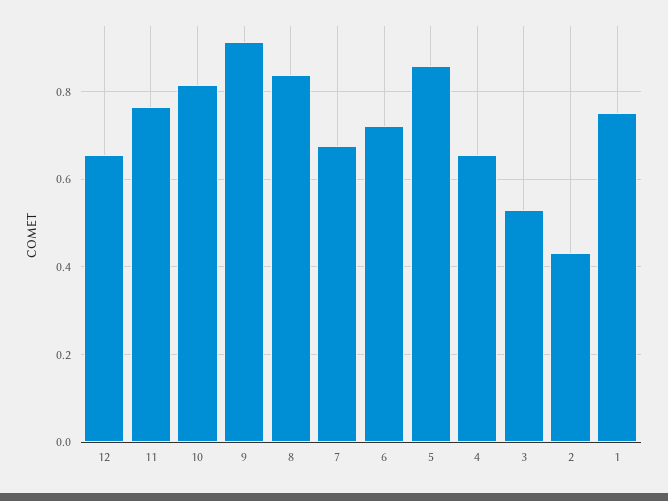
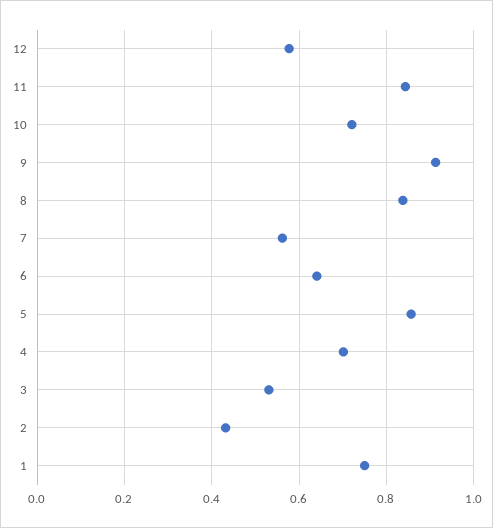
  {
-   "12": 0.66,
+   "12": 0.58,
-   "11": 0.76,
+   "11": 0.84,
-   "10": 0.82,
+   "10": 0.72,
    "9": 0.92,
    "8": 0.84,
-   "7": 0.68,
+   "7": 0.56,
-   "6": 0.72,
+   "6": 0.64,
    "5": 0.86,
-   "4": 0.66,
+   "4": 0.7,
    "3": 0.54,
    "2": 0.44,
    "1": 0.76
  }

